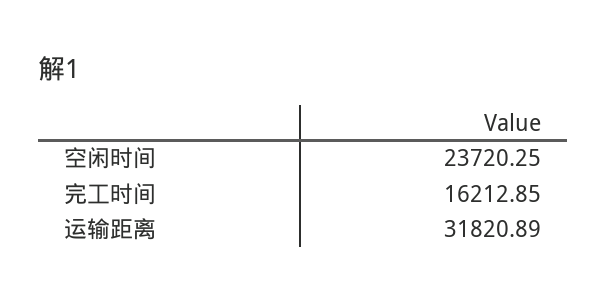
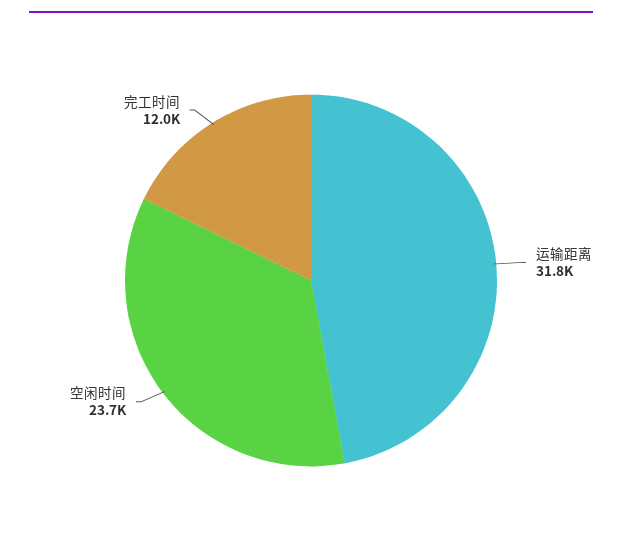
  {
    "空闲时间": 23720.25,
-   "完工时间": 16212.85,
+   "完工时间": 12000,
    "运输距离": 31820.89
  }

